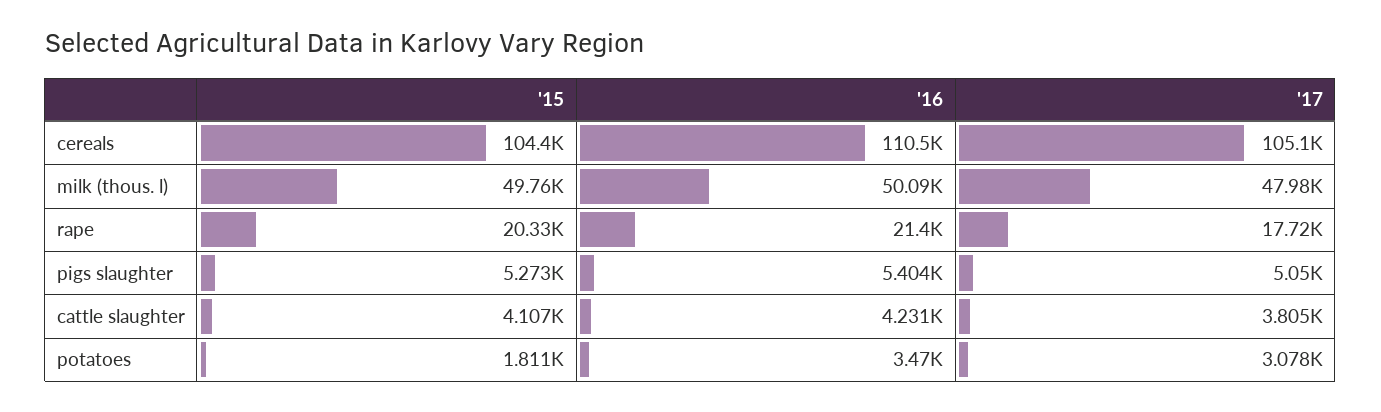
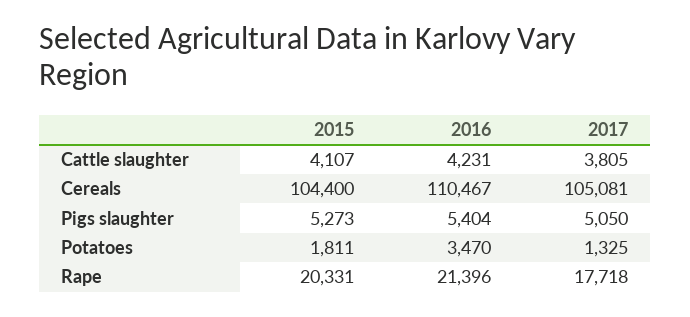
  {
    "'15": {
      "cereals": 104400,
-     "milk (thous. l)": 49760,
      "rape": 20331,
      "pigs slaughter": 5273,
      "cattle slaughter": 4107,
      "potatoes": 1811
    },
    "'16": {
      "cereals": 110467,
-     "milk (thous. l)": 50090,
      "rape": 21396,
      "pigs slaughter": 5404,
      "cattle slaughter": 4231,
      "potatoes": 3470
    },
    "'17": {
      "cereals": 105081,
-     "milk (thous. l)": 47980,
      "rape": 17718,
      "pigs slaughter": 5050,
      "cattle slaughter": 3805,
-     "potatoes": 3078
+     "potatoes": 1325
    }
  }

